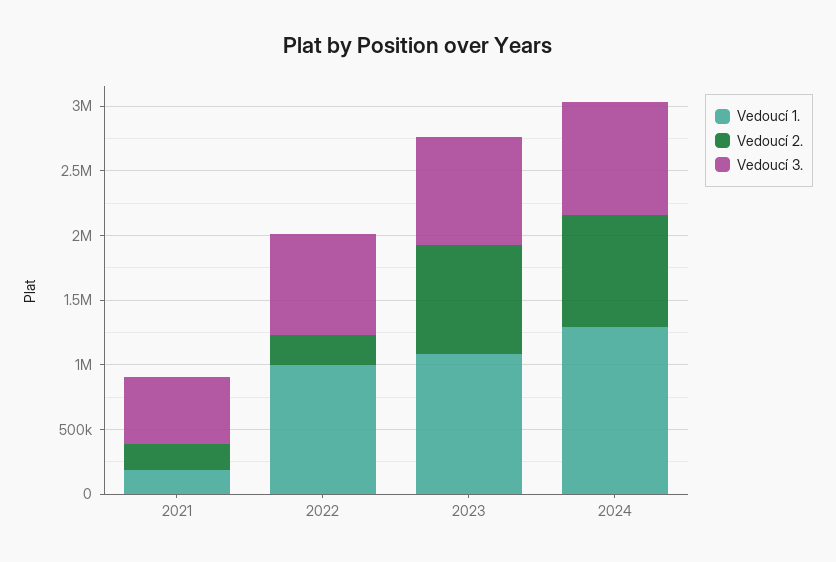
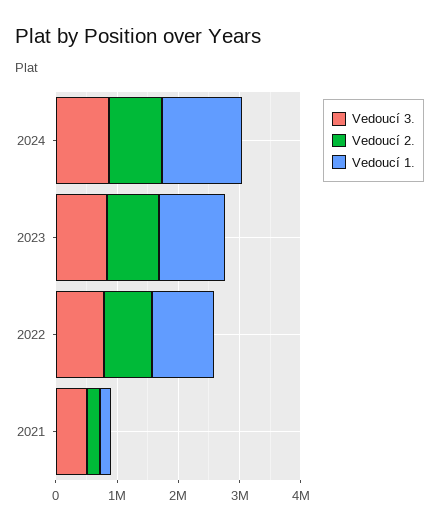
  {
    "Vedoucí 1.": {
      "2021": 200000,
      "2022": 1000000,
      "2023": 1100000,
      "2024": 1300000
    },
    "Vedoucí 2.": {
      "2021": 200000,
-     "2022": 200000,
+     "2022": 800000,
      "2023": 800000,
      "2024": 900000
    },
    "Vedoucí 3.": {
      "2021": 500000,
      "2022": 800000,
      "2023": 800000,
      "2024": 900000
    }
  }

